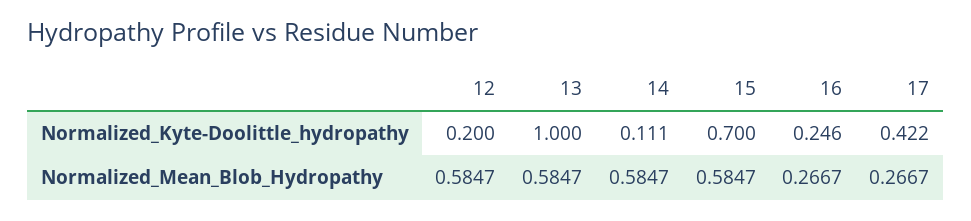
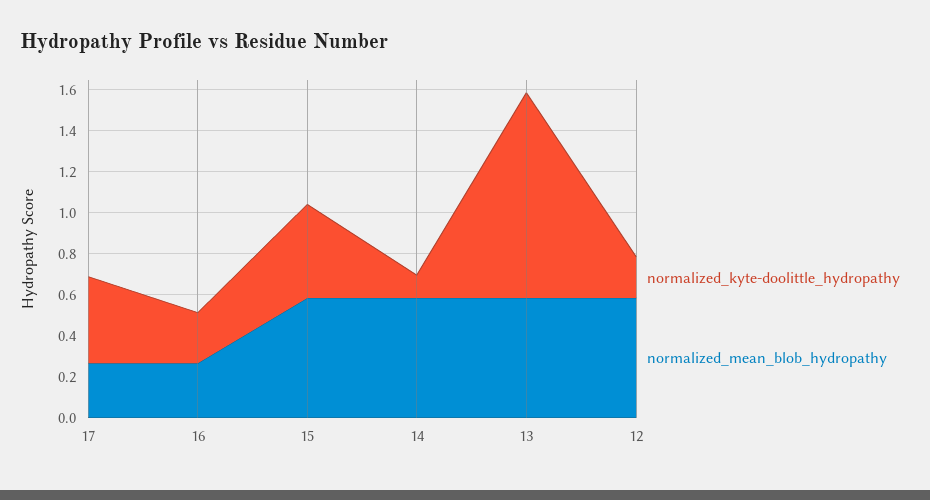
  {
    "Normalized_Kyte-Doolittle_hydropathy": {
      "12": 0.2,
      "13": 1,
      "14": 0.111,
-     "15": 0.7,
+     "15": 0.45,
      "16": 0.246,
      "17": 0.422
    },
    "Normalized_Mean_Blob_Hydropathy": {
      "12": 0.5847,
      "13": 0.5847,
      "14": 0.5847,
      "15": 0.5847,
      "16": 0.2667,
      "17": 0.2667
    }
  }

